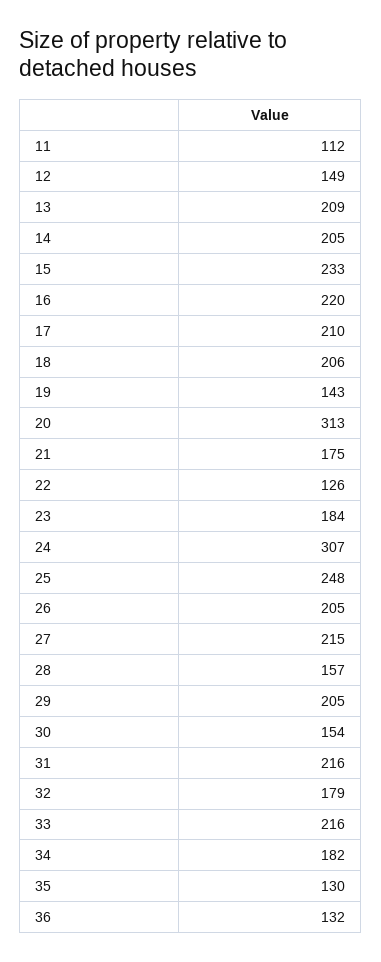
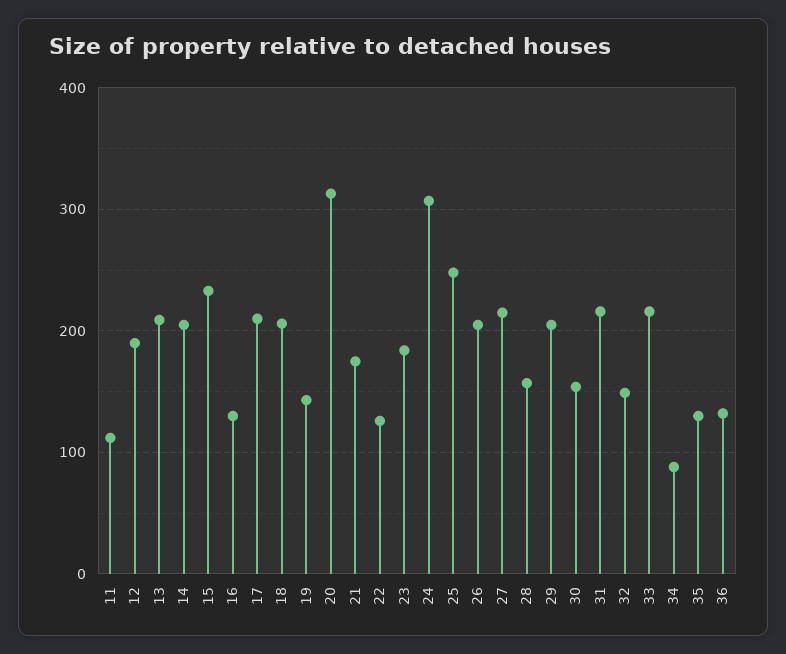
  {
    "11": 112,
-   "12": 149,
+   "12": 190,
    "13": 209,
    "14": 205,
    "15": 233,
-   "16": 220,
+   "16": 130,
    "17": 210,
    "18": 206,
    "19": 143,
    "20": 313,
    "21": 175,
    "22": 126,
    "23": 184,
    "24": 307,
    "25": 248,
    "26": 205,
    "27": 215,
    "28": 157,
    "29": 205,
    "30": 154,
    "31": 216,
-   "32": 179,
+   "32": 150,
    "33": 216,
-   "34": 182,
+   "34": 90,
    "35": 130,
    "36": 132
  }

